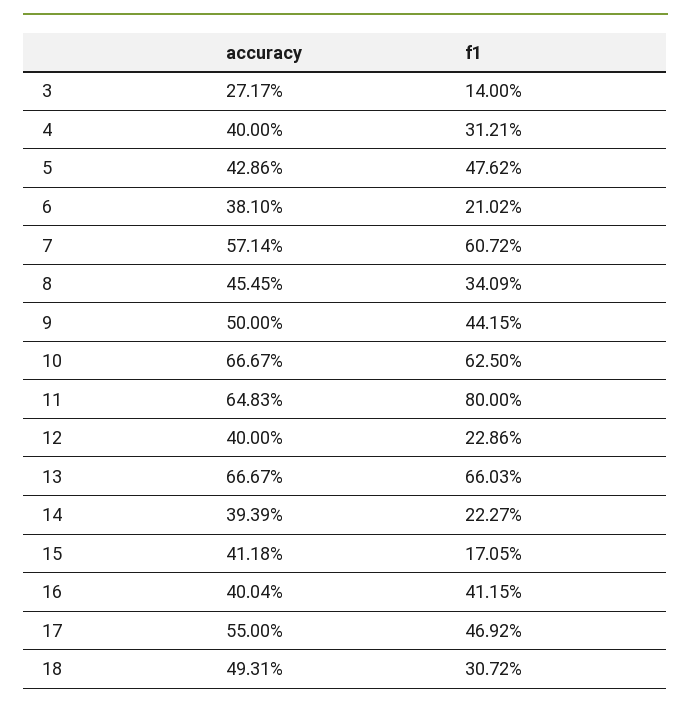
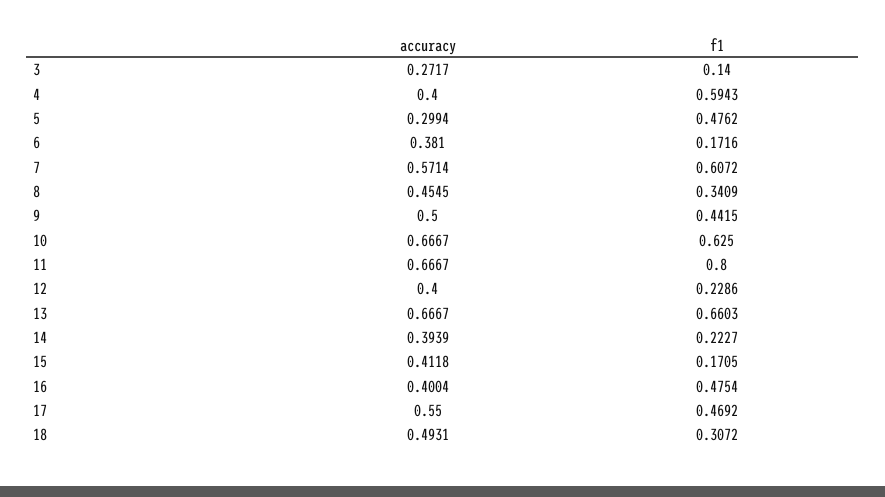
  {
    "accuracy": {
      "3": 0.2717,
      "4": 0.4,
-     "5": 0.4286,
+     "5": 0.2994,
      "6": 0.381,
      "7": 0.5714,
      "8": 0.4545,
      "9": 0.5,
      "10": 0.6667,
-     "11": 0.6483,
+     "11": 0.6667,
      "12": 0.4,
      "13": 0.6667,
      "14": 0.3939,
      "15": 0.4118,
      "16": 0.4004,
      "17": 0.55,
      "18": 0.4931
    },
    "f1": {
      "3": 0.14,
-     "4": 0.3121,
+     "4": 0.5943,
      "5": 0.4762,
-     "6": 0.2102,
+     "6": 0.1716,
      "7": 0.6072,
      "8": 0.3409,
      "9": 0.4415,
      "10": 0.625,
      "11": 0.8,
      "12": 0.2286,
      "13": 0.6603,
      "14": 0.2227,
      "15": 0.1705,
-     "16": 0.4115,
+     "16": 0.4754,
      "17": 0.4692,
      "18": 0.3072
    }
  }

